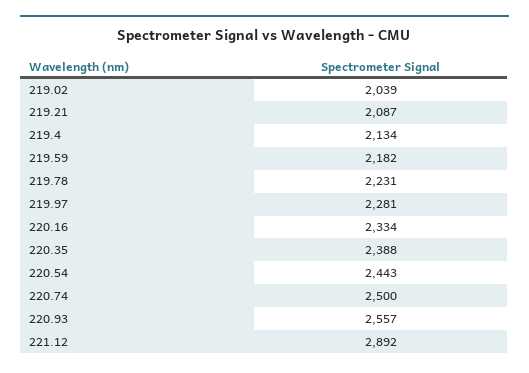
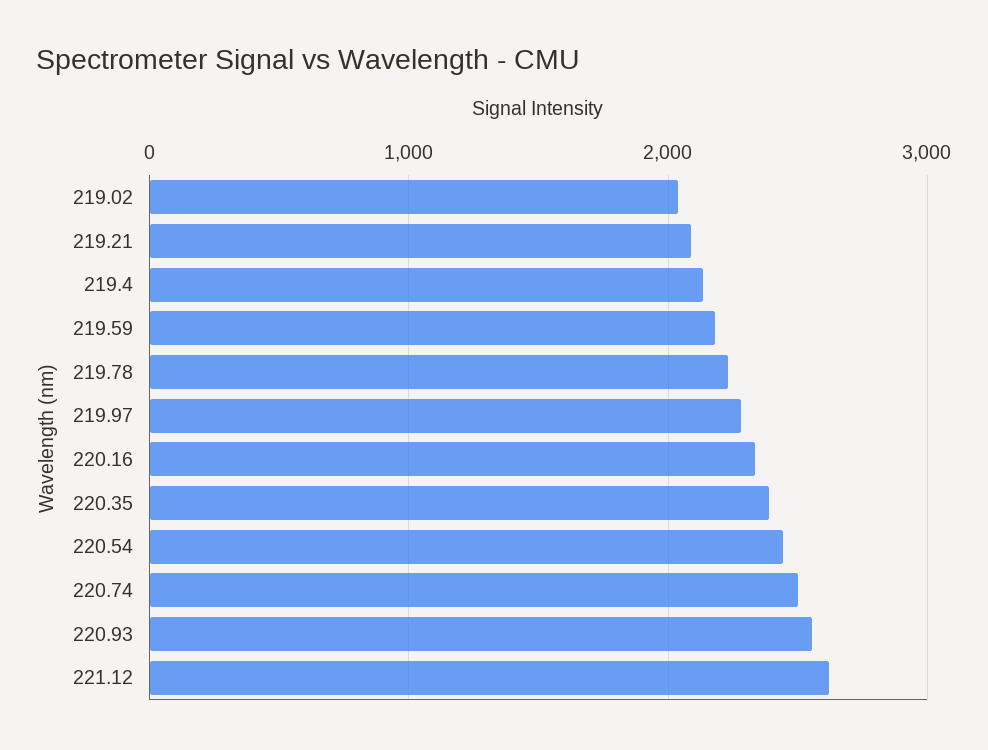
  {
    "219.02": 2039,
    "219.21": 2087,
    "219.4": 2134,
    "219.59": 2182,
    "219.78": 2231,
    "219.97": 2281,
    "220.16": 2334,
    "220.35": 2388,
    "220.54": 2443,
    "220.74": 2500,
    "220.93": 2557,
-   "221.12": 2892
+   "221.12": 2600
  }

